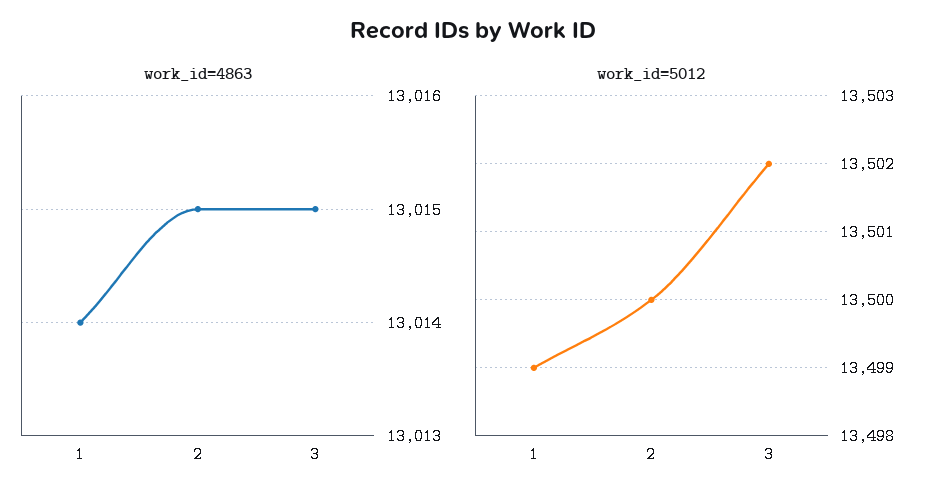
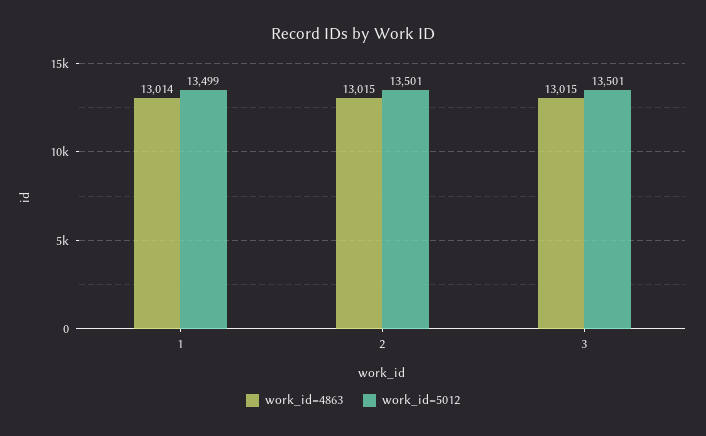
  {
    "work_id=4863": {
      "1": 13014,
      "2": 13015,
      "3": 13015
    },
    "work_id=5012": {
      "1": 13499,
-     "2": 13500,
+     "2": 13501,
-     "3": 13502
+     "3": 13501
    }
  }

